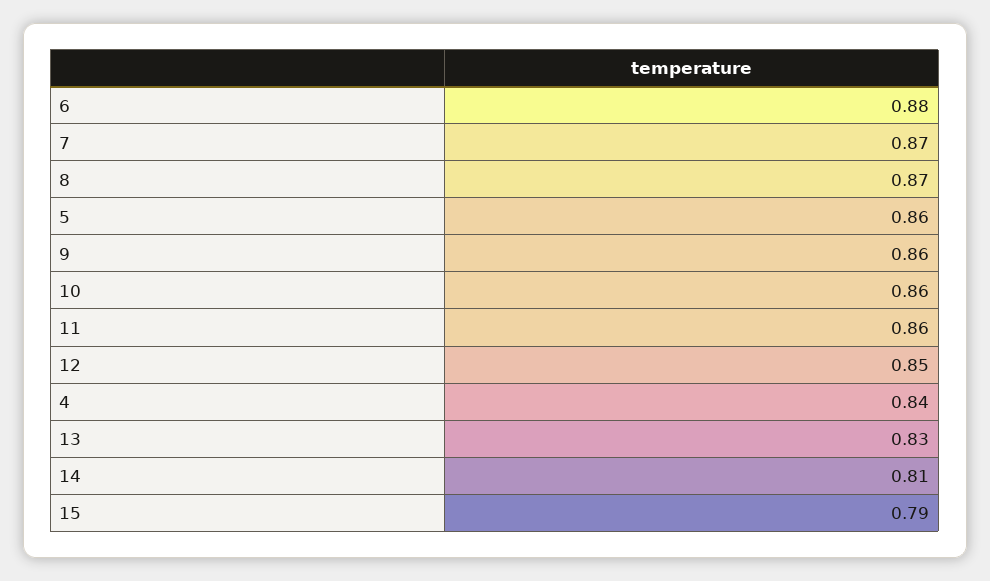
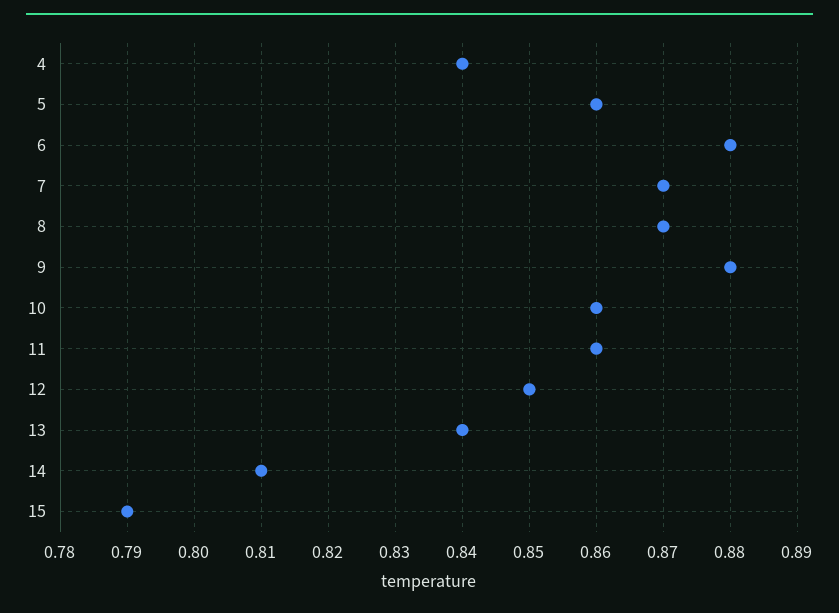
  {
    "6": 0.88,
    "7": 0.87,
    "8": 0.87,
    "5": 0.86,
-   "9": 0.86,
+   "9": 0.88,
    "10": 0.86,
    "11": 0.86,
    "12": 0.85,
    "4": 0.84,
-   "13": 0.83,
+   "13": 0.84,
    "14": 0.81,
    "15": 0.79
  }

